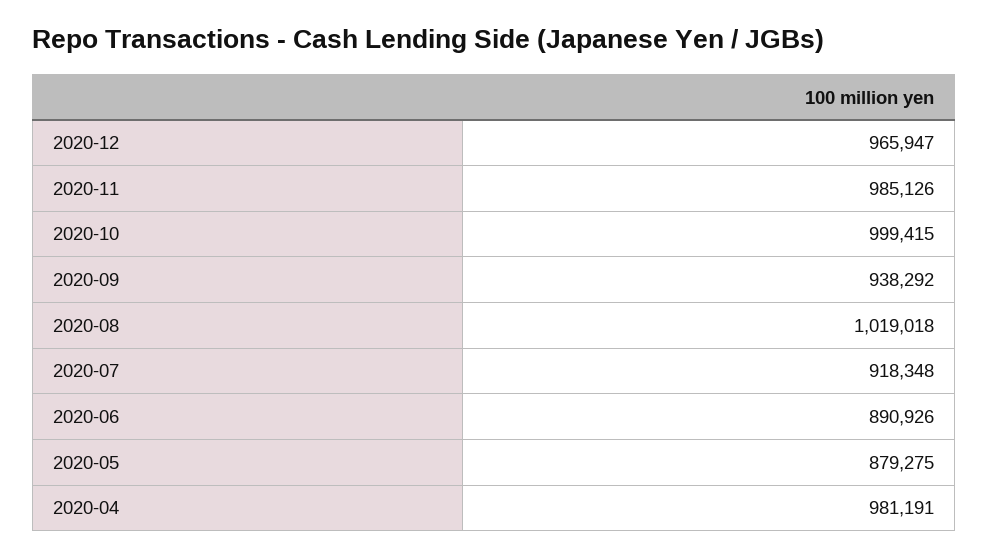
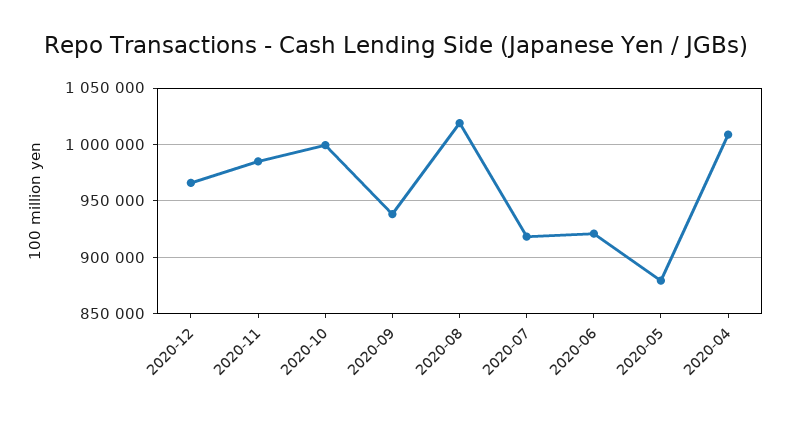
  {
    "2020-12": 965947,
    "2020-11": 985126,
    "2020-10": 999415,
    "2020-09": 938292,
    "2020-08": 1019018,
    "2020-07": 918348,
-   "2020-06": 890926,
+   "2020-06": 920000,
    "2020-05": 879275,
-   "2020-04": 981191
+   "2020-04": 1010000
  }

